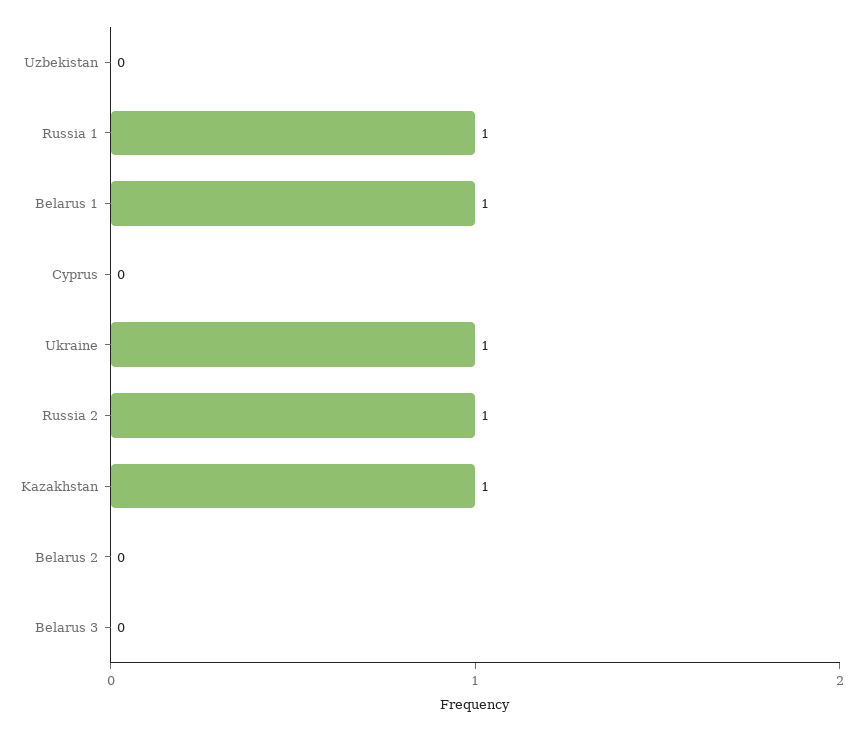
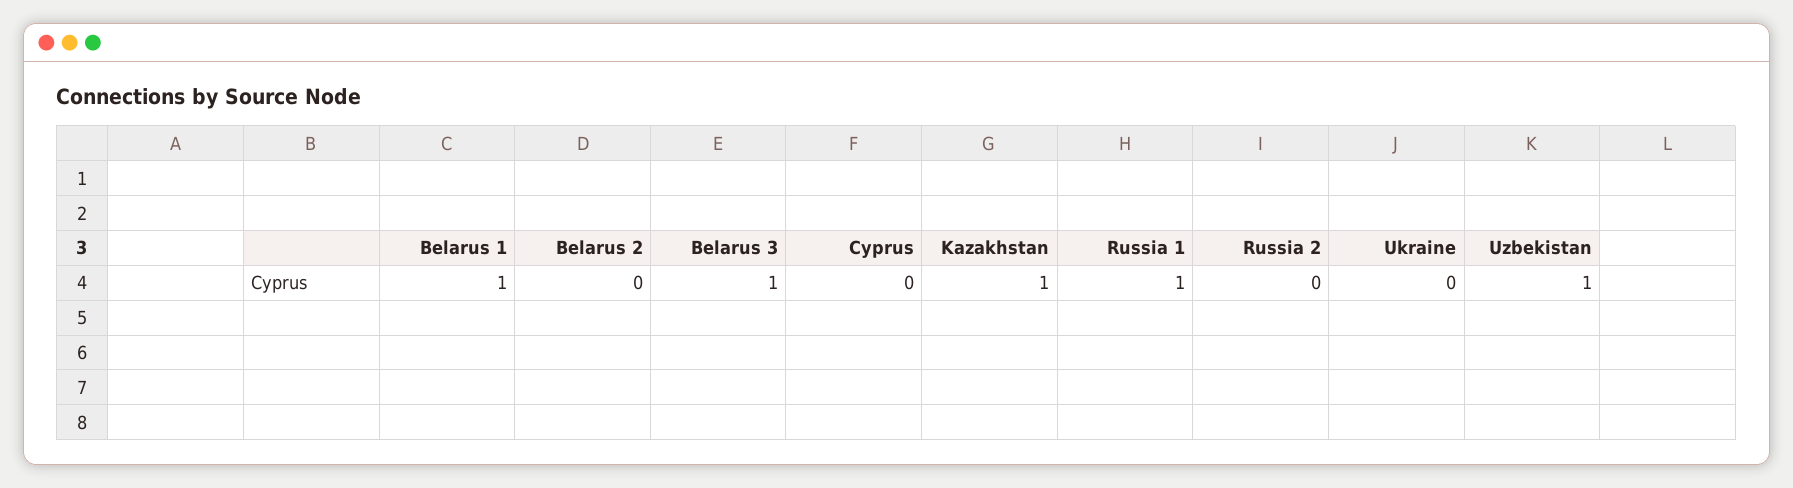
  {
-   "Uzbekistan": 0,
+   "Uzbekistan": 1,
    "Russia 1": 1,
    "Belarus 1": 1,
    "Cyprus": 0,
-   "Ukraine": 1,
+   "Ukraine": 0,
-   "Russia 2": 1,
+   "Russia 2": 0,
    "Kazakhstan": 1,
    "Belarus 2": 0,
-   "Belarus 3": 0
+   "Belarus 3": 1
  }

